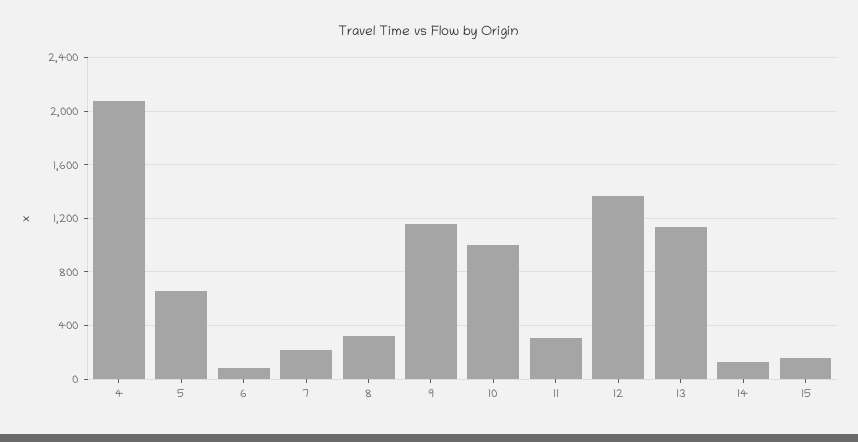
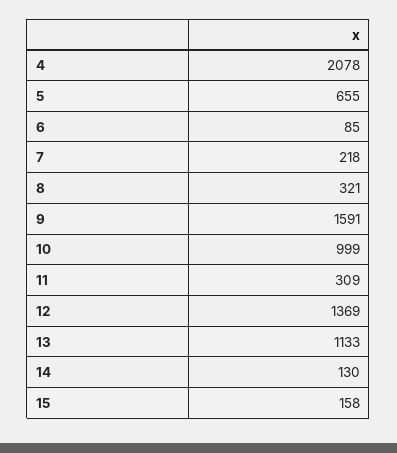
  {
    "4": 2078,
    "5": 655,
    "6": 85,
    "7": 218,
    "8": 321,
-   "9": 1150,
+   "9": 1591,
    "10": 999,
    "11": 309,
    "12": 1369,
    "13": 1133,
    "14": 130,
    "15": 158
  }

